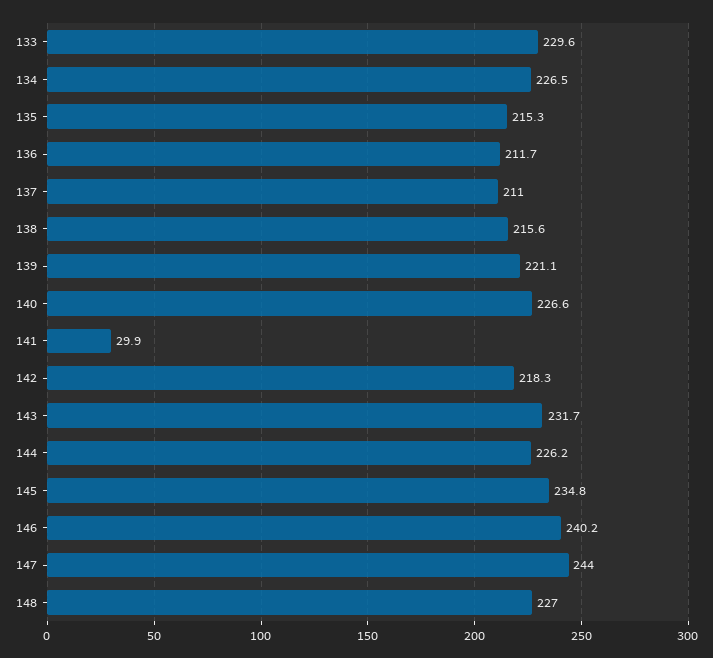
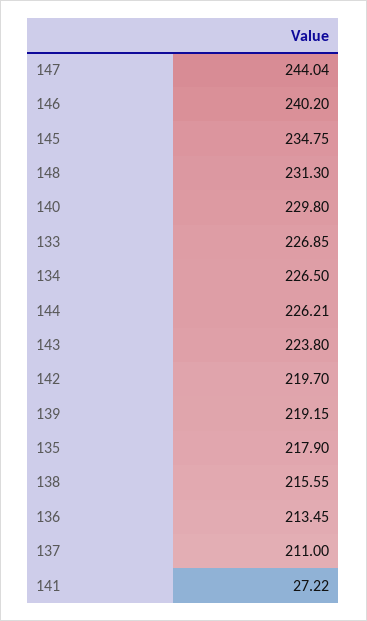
  {
-   "133": 229.6,
+   "133": 226.85,
    "134": 226.5,
-   "135": 215.3,
+   "135": 217.9,
-   "136": 211.7,
+   "136": 213.45,
    "137": 211,
    "138": 215.55,
-   "139": 221.1,
+   "139": 219.15,
-   "140": 226.6,
+   "140": 229.8,
-   "141": 29.9,
+   "141": 27.22,
-   "142": 218.3,
+   "142": 219.7,
-   "143": 231.7,
+   "143": 223.8,
    "144": 226.21,
    "145": 234.75,
    "146": 240.2,
    "147": 244.04,
-   "148": 227
+   "148": 231.3
  }

